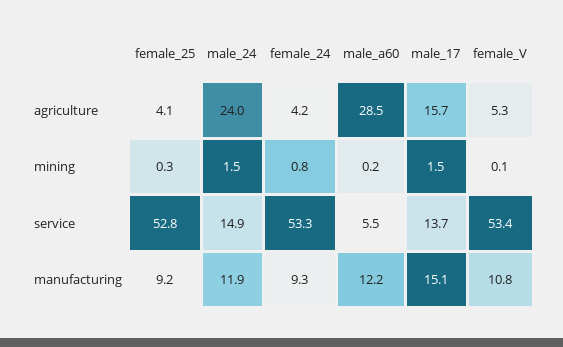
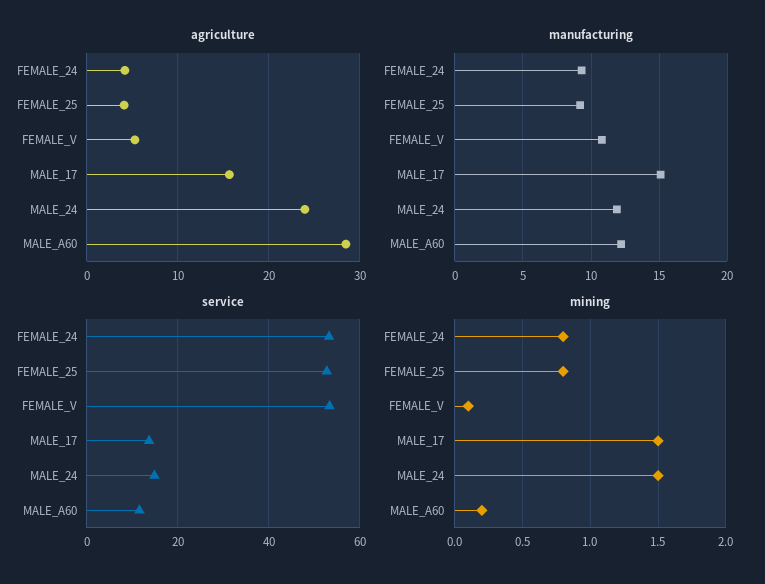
  {
    "agriculture": {
      "female_25": 4.1,
      "male_24": 24,
      "female_24": 4.2,
      "male_a60": 28.5,
      "male_17": 15.7,
      "female_V": 5.3
    },
    "mining": {
-     "female_25": 0.3,
+     "female_25": 0.8,
      "male_24": 1.5,
      "female_24": 0.8,
      "male_a60": 0.2,
      "male_17": 1.5,
      "female_V": 0.1
    },
    "service": {
      "female_25": 52.8,
      "male_24": 14.9,
      "female_24": 53.3,
-     "male_a60": 5.5,
+     "male_a60": 12,
      "male_17": 13.7,
      "female_V": 53.4
    },
    "manufacturing": {
      "female_25": 9.2,
      "male_24": 11.9,
      "female_24": 9.3,
      "male_a60": 12.2,
      "male_17": 15.1,
      "female_V": 10.8
    }
  }

